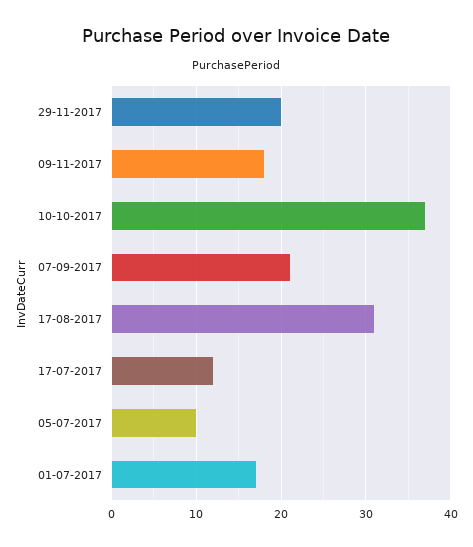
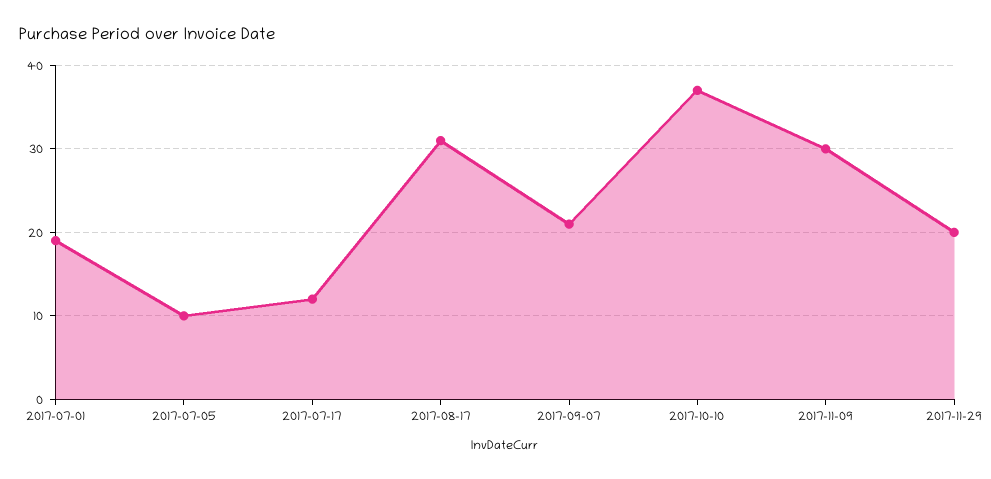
  {
    "29-11-2017": 20,
-   "09-11-2017": 18,
+   "09-11-2017": 30,
    "10-10-2017": 37,
    "07-09-2017": 21,
    "17-08-2017": 31,
    "17-07-2017": 12,
    "05-07-2017": 10,
-   "01-07-2017": 17
+   "01-07-2017": 19
  }

